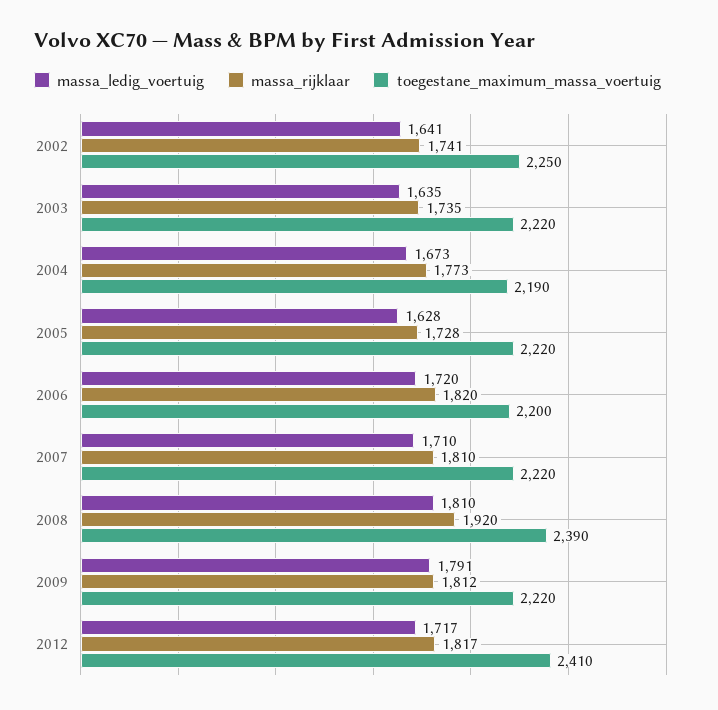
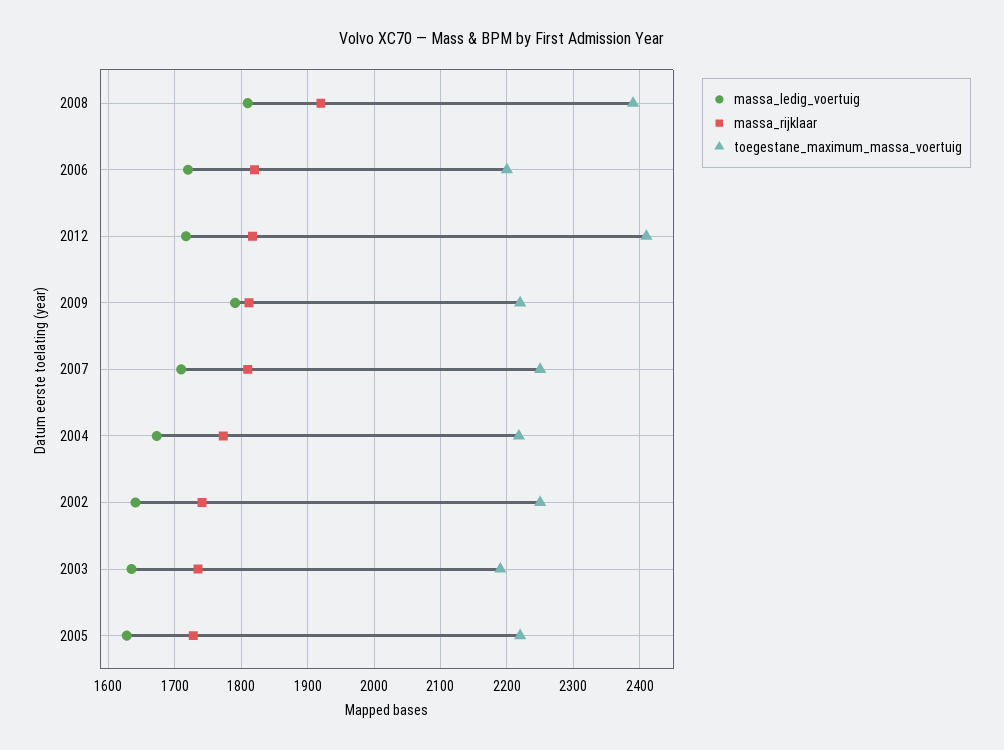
  {
    "massa_ledig_voertuig": {
      "2002": 1641,
      "2003": 1635,
      "2004": 1673,
      "2005": 1628,
      "2006": 1720,
      "2007": 1710,
      "2008": 1810,
      "2009": 1791,
      "2012": 1717
    },
    "massa_rijklaar": {
      "2002": 1741,
      "2003": 1735,
      "2004": 1773,
      "2005": 1728,
      "2006": 1820,
      "2007": 1810,
      "2008": 1920,
      "2009": 1812,
      "2012": 1817
    },
    "toegestane_maximum_massa_voertuig": {
      "2002": 2250,
-     "2003": 2220,
+     "2003": 2190,
-     "2004": 2190,
+     "2004": 2220,
      "2005": 2220,
      "2006": 2200,
-     "2007": 2220,
+     "2007": 2250,
      "2008": 2390,
      "2009": 2220,
      "2012": 2410
    }
  }

